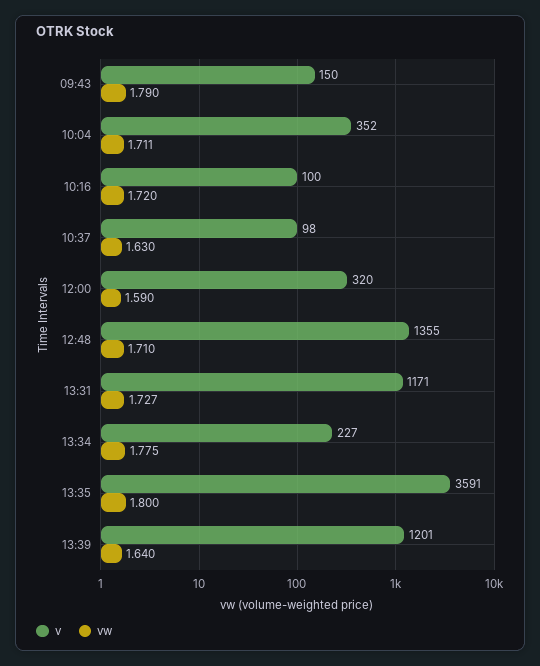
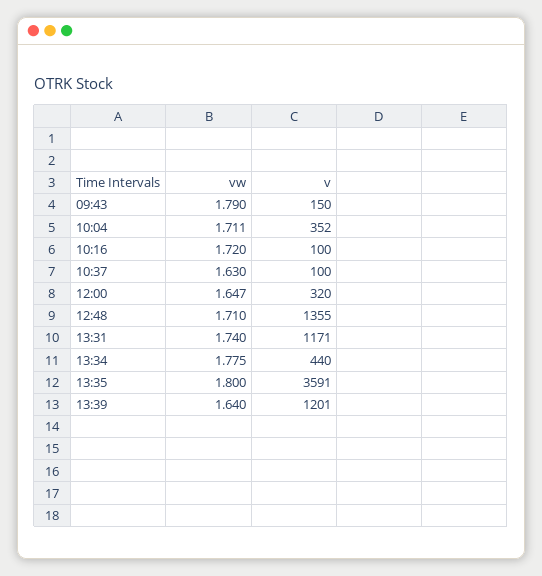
  {
    "v": {
      "09:43": 150,
      "10:04": 352,
      "10:16": 100,
-     "10:37": 98,
+     "10:37": 100,
      "12:00": 320,
      "12:48": 1355,
      "13:31": 1171,
-     "13:34": 227,
+     "13:34": 440,
      "13:35": 3591,
      "13:39": 1201
    },
    "vw": {
      "09:43": 1.79,
      "10:04": 1.711,
      "10:16": 1.72,
      "10:37": 1.63,
-     "12:00": 1.59,
+     "12:00": 1.647,
      "12:48": 1.71,
-     "13:31": 1.727,
+     "13:31": 1.74,
      "13:34": 1.775,
      "13:35": 1.8,
      "13:39": 1.64
    }
  }

